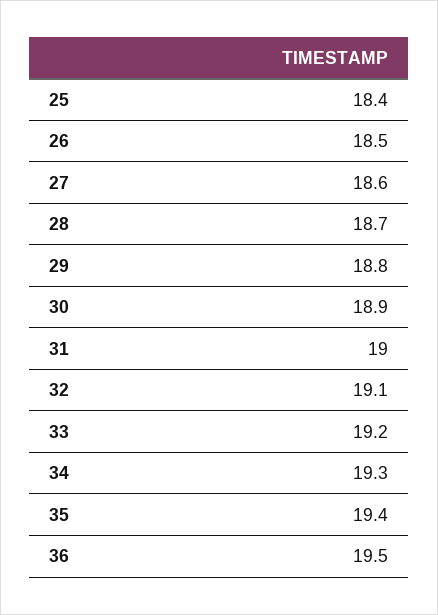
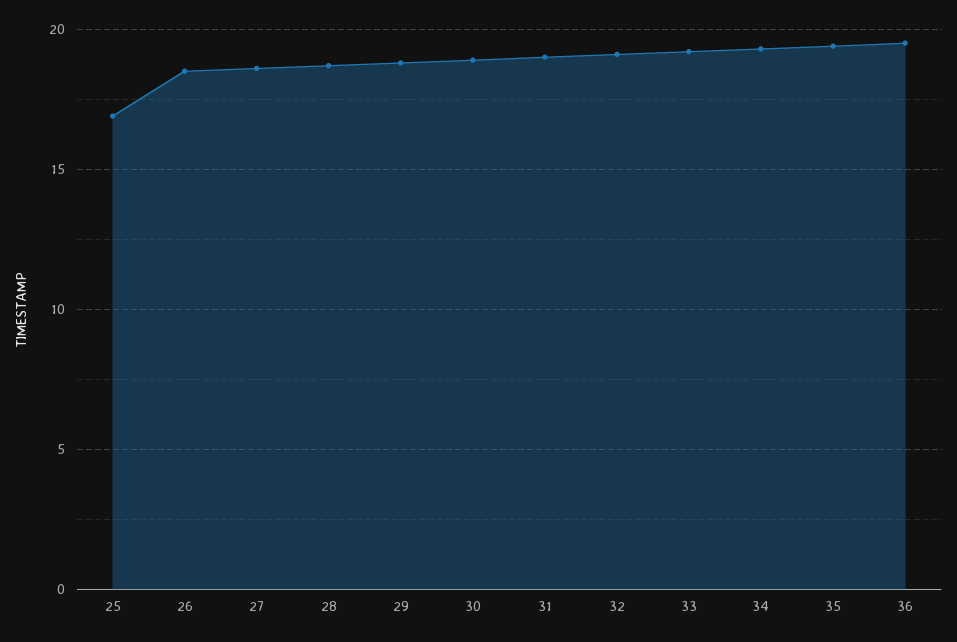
  {
-   "25": 18.4,
+   "25": 17,
    "26": 18.5,
    "27": 18.6,
    "28": 18.7,
    "29": 18.8,
    "30": 18.9,
    "31": 19,
    "32": 19.1,
    "33": 19.2,
    "34": 19.3,
    "35": 19.4,
    "36": 19.5
  }

